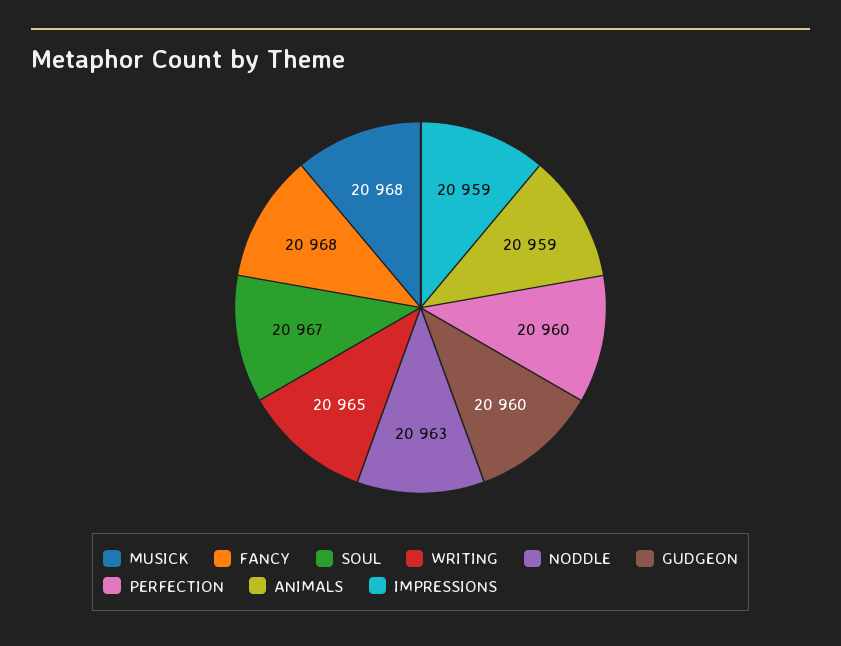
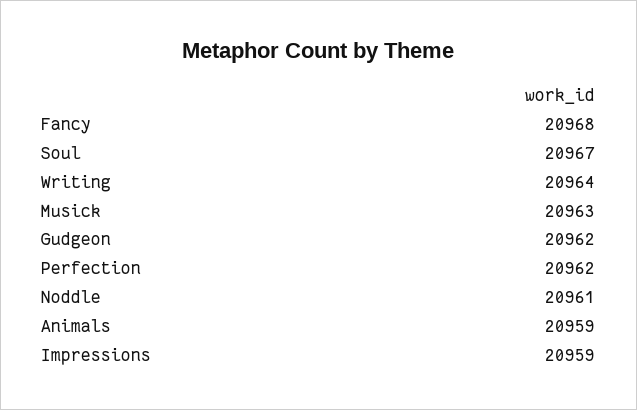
  {
-   "MUSICK": 20968,
+   "MUSICK": 20963,
    "FANCY": 20968,
    "SOUL": 20967,
-   "WRITING": 20965,
+   "WRITING": 20964,
-   "NODDLE": 20963,
+   "NODDLE": 20961,
-   "GUDGEON": 20960,
+   "GUDGEON": 20962,
-   "PERFECTION": 20960,
+   "PERFECTION": 20962,
    "ANIMALS": 20959,
    "IMPRESSIONS": 20959
  }

